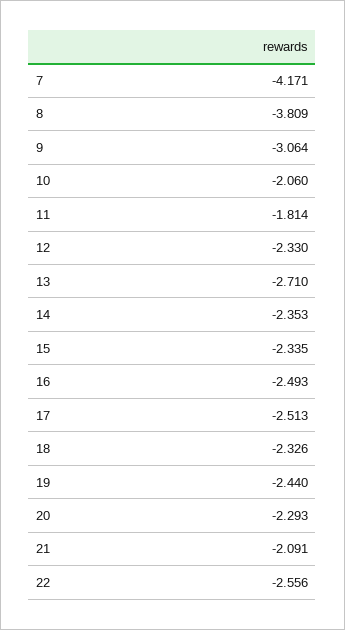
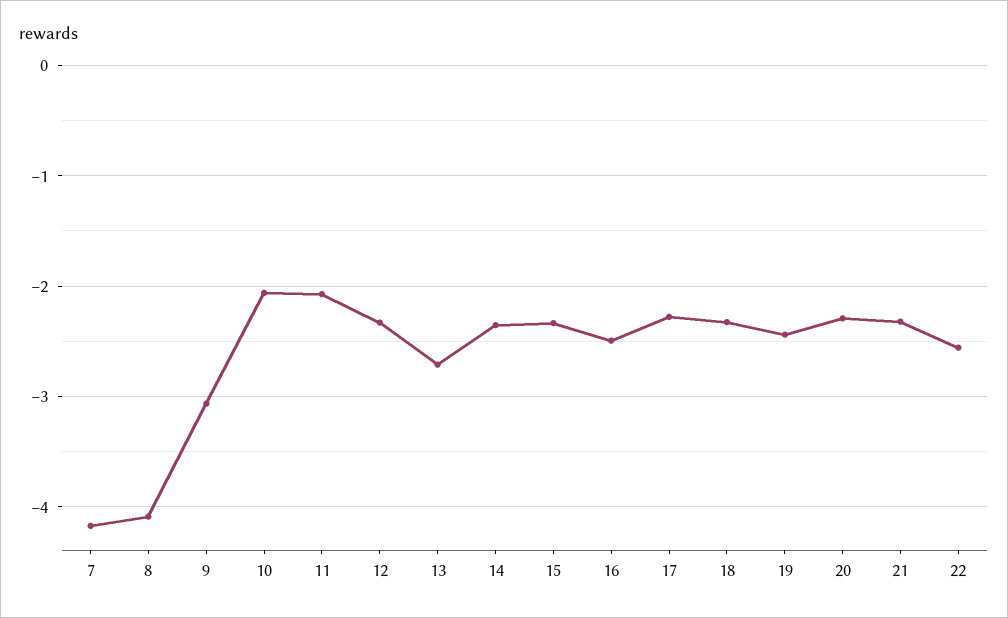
  {
    "7": -4.171,
-   "8": -3.809,
+   "8": -4.1,
    "9": -3.064,
    "10": -2.06,
-   "11": -1.814,
+   "11": -2.1,
    "12": -2.33,
    "13": -2.71,
    "14": -2.353,
    "15": -2.335,
    "16": -2.493,
-   "17": -2.513,
+   "17": -2.3,
    "18": -2.326,
    "19": -2.44,
    "20": -2.293,
-   "21": -2.091,
+   "21": -2.3,
    "22": -2.556
  }

